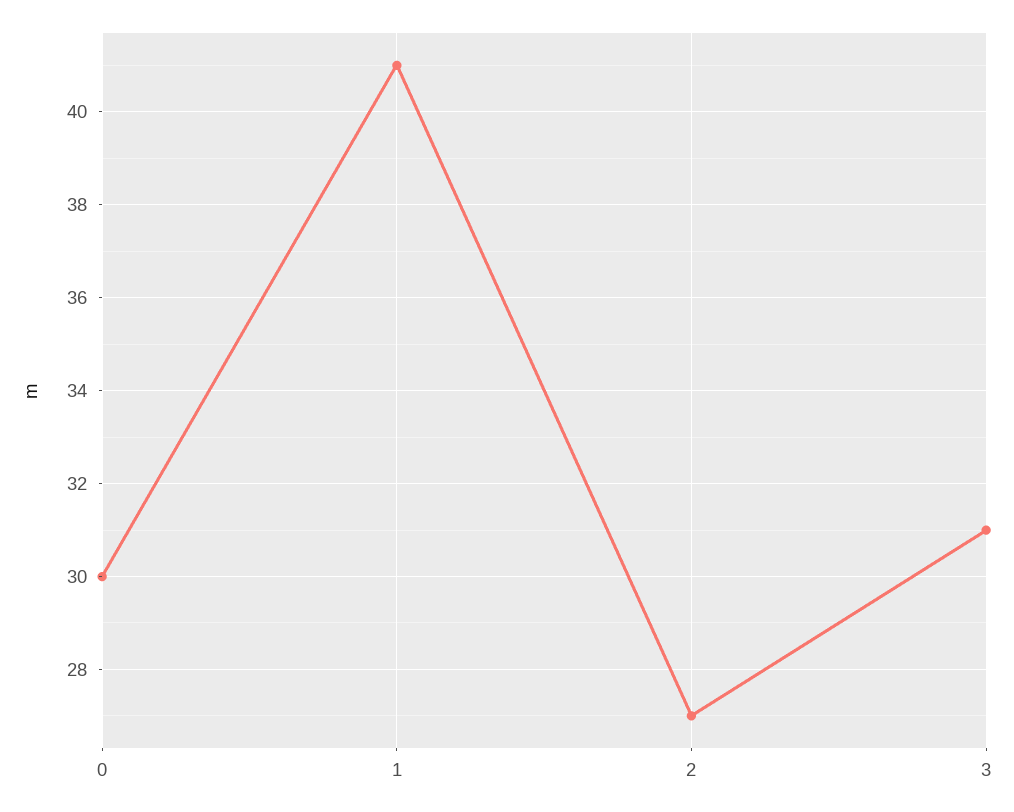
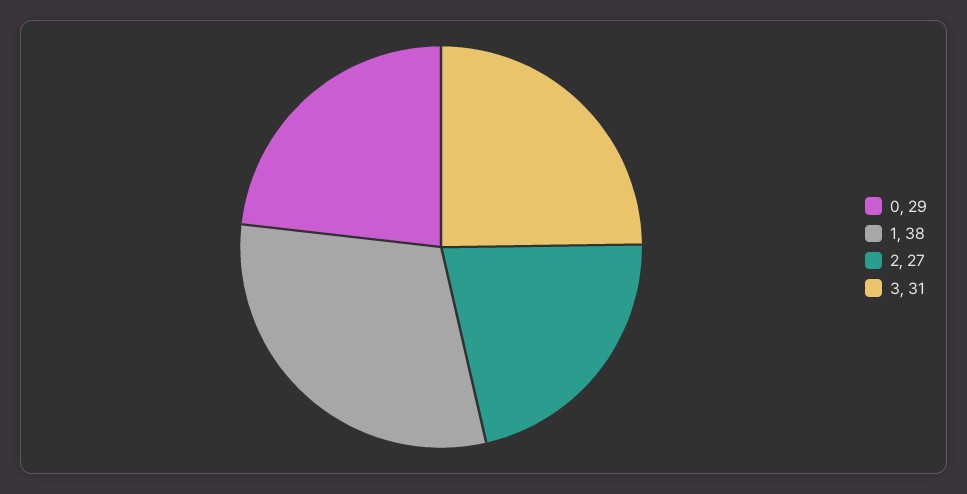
  {
-   "0": 30,
+   "0": 29,
-   "1": 41,
+   "1": 38,
    "2": 27,
    "3": 31
  }

